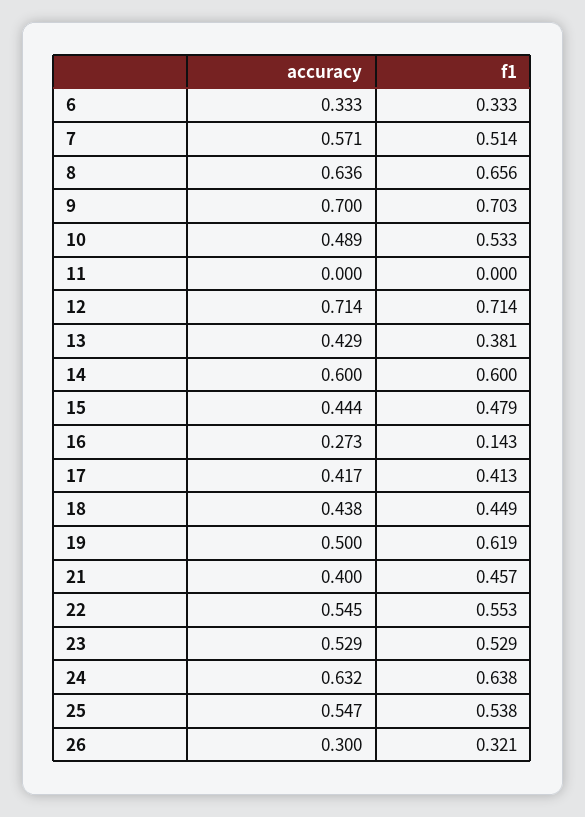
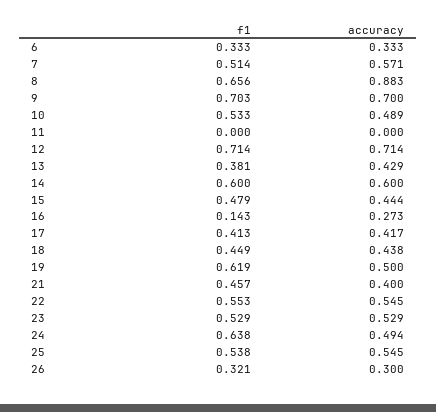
  {
    "accuracy": {
      "6": 0.333,
      "7": 0.571,
-     "8": 0.636,
+     "8": 0.883,
      "9": 0.7,
      "10": 0.489,
      "11": 0,
      "12": 0.714,
      "13": 0.429,
      "14": 0.6,
      "15": 0.444,
      "16": 0.273,
      "17": 0.417,
      "18": 0.438,
      "19": 0.5,
      "21": 0.4,
      "22": 0.545,
      "23": 0.529,
-     "24": 0.632,
+     "24": 0.494,
-     "25": 0.547,
+     "25": 0.545,
      "26": 0.3
    },
    "f1": {
      "6": 0.333,
      "7": 0.514,
      "8": 0.656,
      "9": 0.703,
      "10": 0.533,
      "11": 0,
      "12": 0.714,
      "13": 0.381,
      "14": 0.6,
      "15": 0.479,
      "16": 0.143,
      "17": 0.413,
      "18": 0.449,
      "19": 0.619,
      "21": 0.457,
      "22": 0.553,
      "23": 0.529,
      "24": 0.638,
      "25": 0.538,
      "26": 0.321
    }
  }

